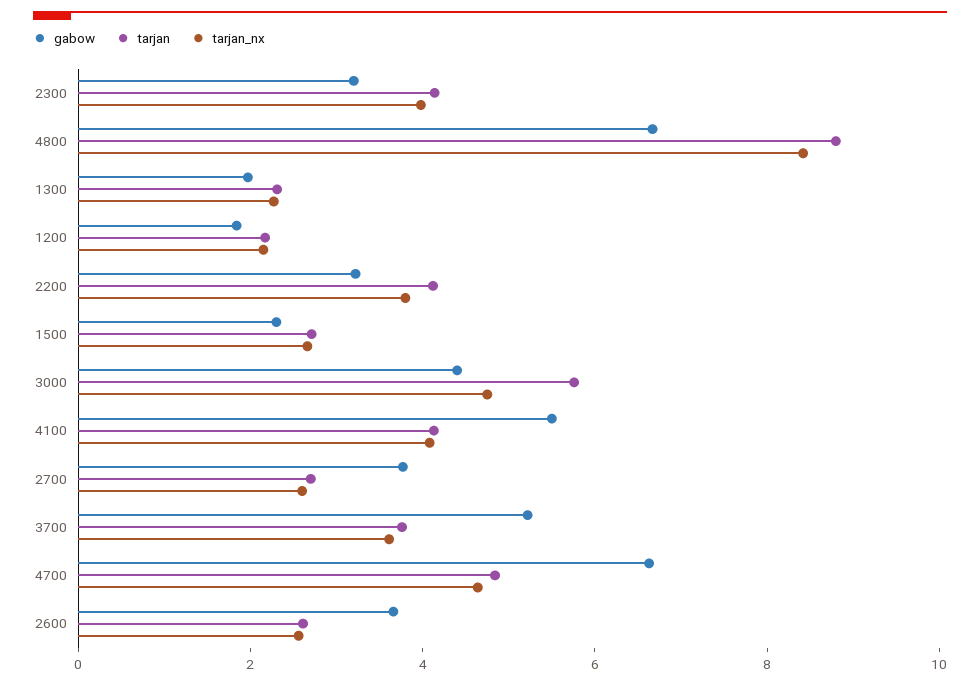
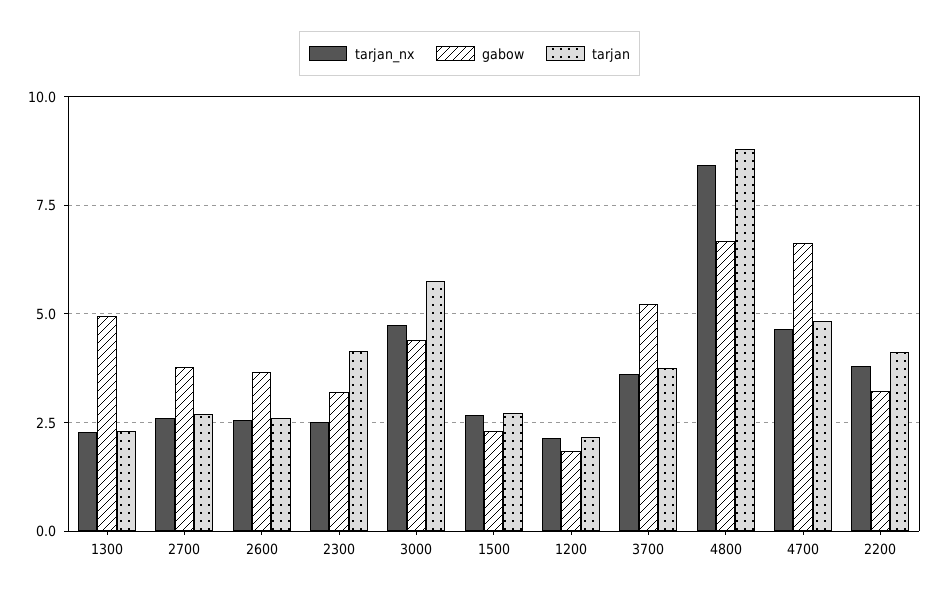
  {
    "gabow": {
      "2300": 3.25,
      "4800": 6.75,
-     "1300": 2,
+     "1300": 5,
      "1200": 1.75,
      "2200": 3.25,
      "1500": 2.25,
      "3000": 4.5,
-     "4100": 5.5,
      "2700": 3.75,
      "3700": 5.25,
      "4700": 6.75,
      "2600": 3.75
    },
    "tarjan": {
      "2300": 4.25,
      "4800": 8.75,
      "1300": 2.25,
      "1200": 2.25,
      "2200": 4,
      "1500": 2.75,
      "3000": 5.75,
-     "4100": 4,
      "2700": 2.75,
      "3700": 3.75,
      "4700": 4.75,
      "2600": 2.5
    },
    "tarjan_nx": {
-     "2300": 4,
+     "2300": 2.5,
      "4800": 8.5,
      "1300": 2.25,
      "1200": 2.25,
      "2200": 3.75,
      "1500": 2.75,
      "3000": 4.75,
-     "4100": 4,
      "2700": 2.5,
      "3700": 3.5,
      "4700": 4.75,
      "2600": 2.5
    }
  }

